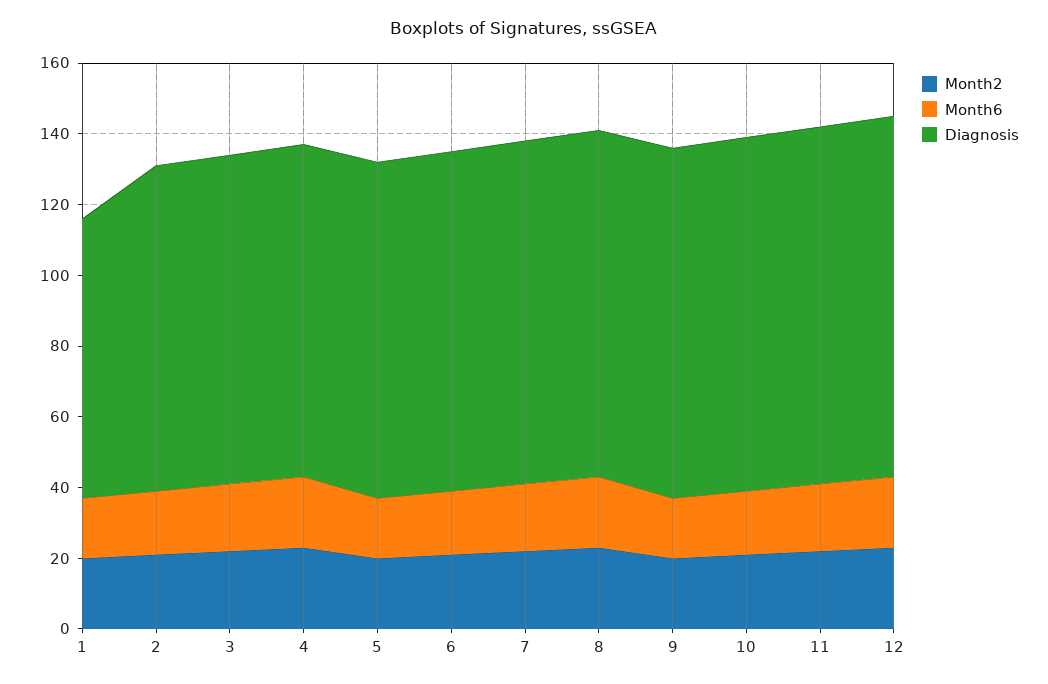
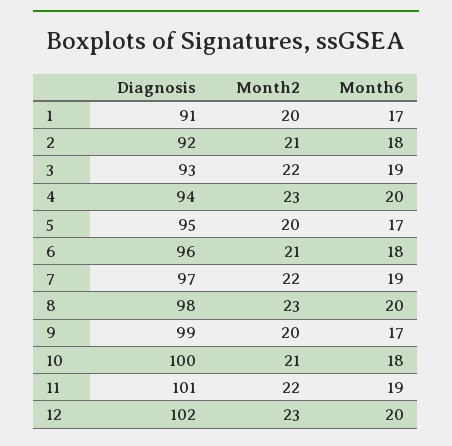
  {
    "Month2": {
      "1": 20,
      "2": 21,
      "3": 22,
      "4": 23,
      "5": 20,
      "6": 21,
      "7": 22,
      "8": 23,
      "9": 20,
      "10": 21,
      "11": 22,
      "12": 23
    },
    "Month6": {
      "1": 17,
      "2": 18,
      "3": 19,
      "4": 20,
      "5": 17,
      "6": 18,
      "7": 19,
      "8": 20,
      "9": 17,
      "10": 18,
      "11": 19,
      "12": 20
    },
    "Diagnosis": {
-     "1": 80,
+     "1": 91,
      "2": 92,
      "3": 93,
      "4": 94,
      "5": 95,
      "6": 96,
      "7": 97,
      "8": 98,
      "9": 99,
      "10": 100,
      "11": 101,
      "12": 102
    }
  }

